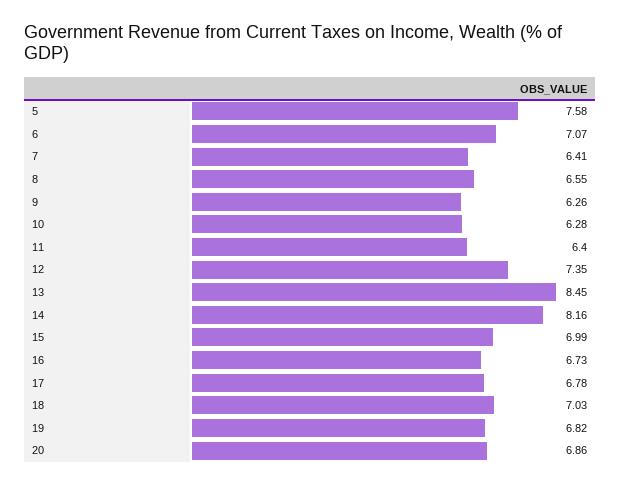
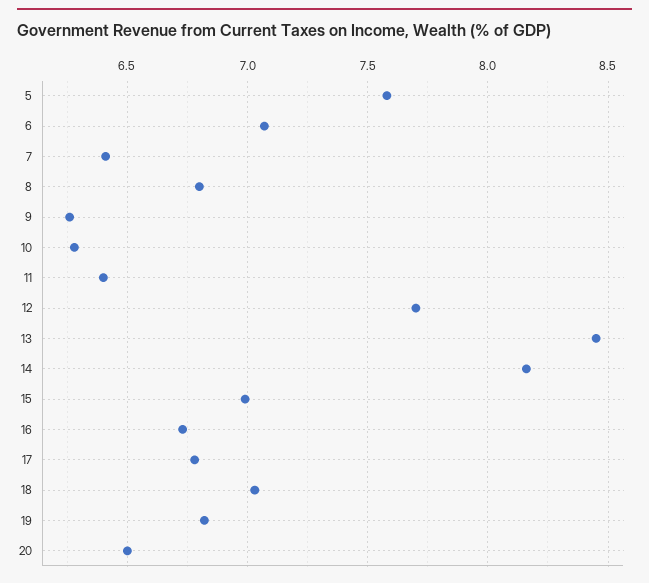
  {
    "5": 7.58,
    "6": 7.07,
    "7": 6.41,
-   "8": 6.55,
+   "8": 6.8,
    "9": 6.26,
    "10": 6.28,
    "11": 6.4,
-   "12": 7.35,
+   "12": 7.7,
    "13": 8.45,
    "14": 8.16,
    "15": 6.99,
    "16": 6.73,
    "17": 6.78,
    "18": 7.03,
    "19": 6.82,
-   "20": 6.86
+   "20": 6.5
  }

